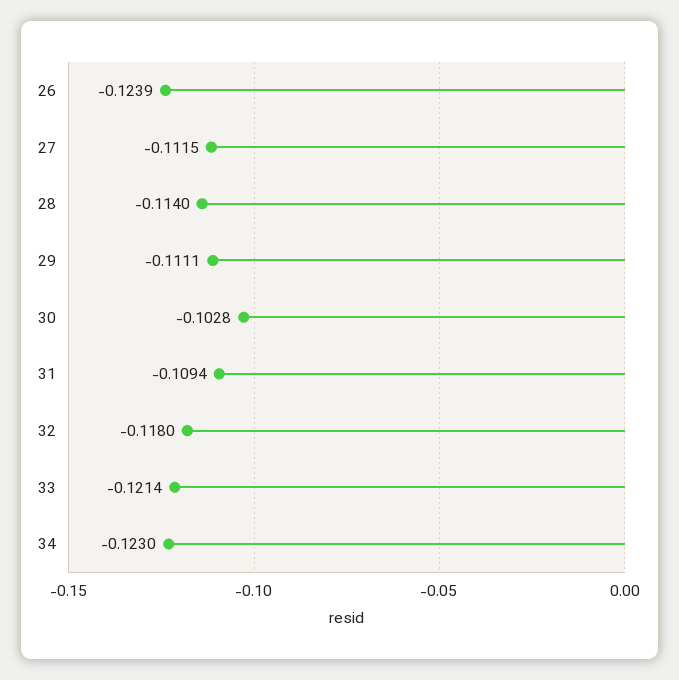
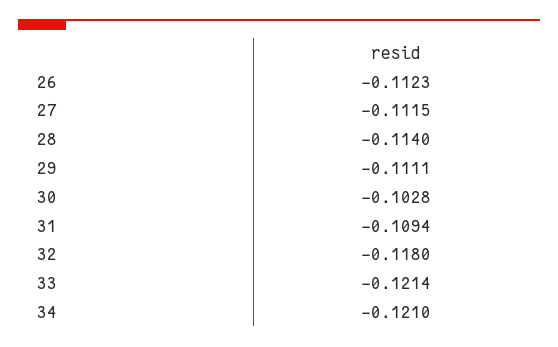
  {
-   "26": -0.1239,
+   "26": -0.1123,
    "27": -0.1115,
    "28": -0.114,
    "29": -0.1111,
    "30": -0.1028,
    "31": -0.1094,
    "32": -0.118,
    "33": -0.1214,
-   "34": -0.123
+   "34": -0.121
  }

